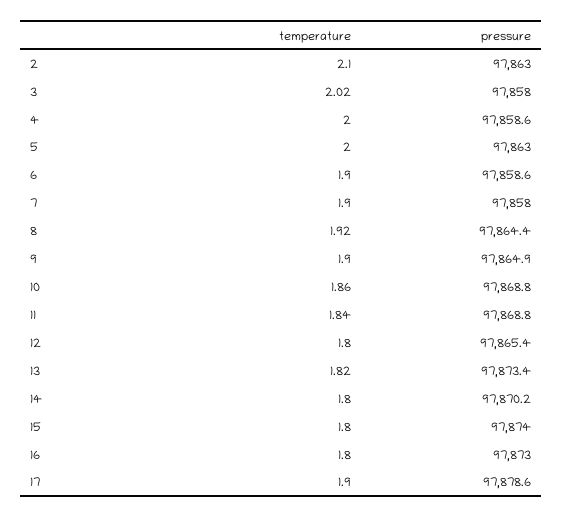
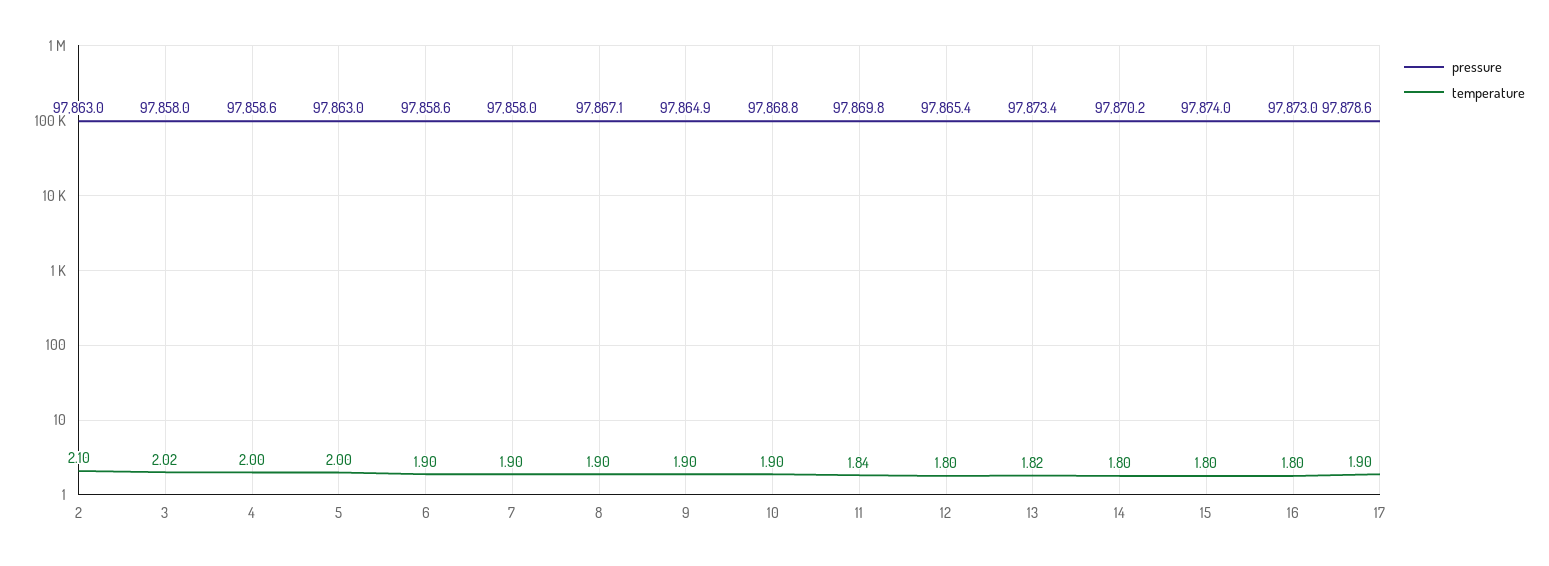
  {
    "temperature": {
      "2": 2.1,
      "3": 2.02,
      "4": 2,
      "5": 2,
      "6": 1.9,
      "7": 1.9,
-     "8": 1.92,
+     "8": 1.9,
      "9": 1.9,
-     "10": 1.86,
+     "10": 1.9,
      "11": 1.84,
      "12": 1.8,
      "13": 1.82,
      "14": 1.8,
      "15": 1.8,
      "16": 1.8,
      "17": 1.9
    },
    "pressure": {
      "2": 97863,
      "3": 97858,
      "4": 97858.6,
      "5": 97863,
      "6": 97858.6,
      "7": 97858,
-     "8": 97864.4,
+     "8": 97867.1,
      "9": 97864.9,
      "10": 97868.8,
-     "11": 97868.8,
+     "11": 97869.8,
      "12": 97865.4,
      "13": 97873.4,
      "14": 97870.2,
      "15": 97874,
      "16": 97873,
      "17": 97878.6
    }
  }

